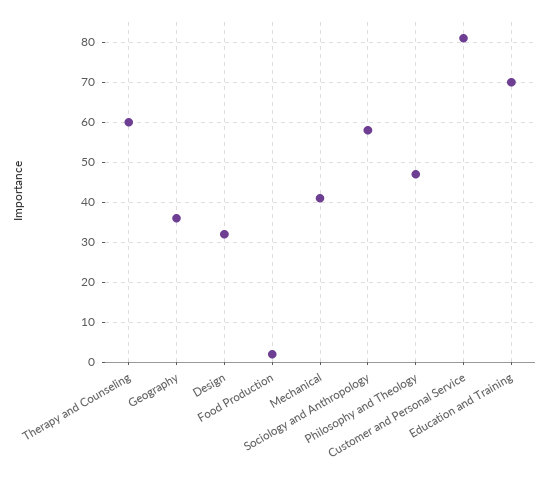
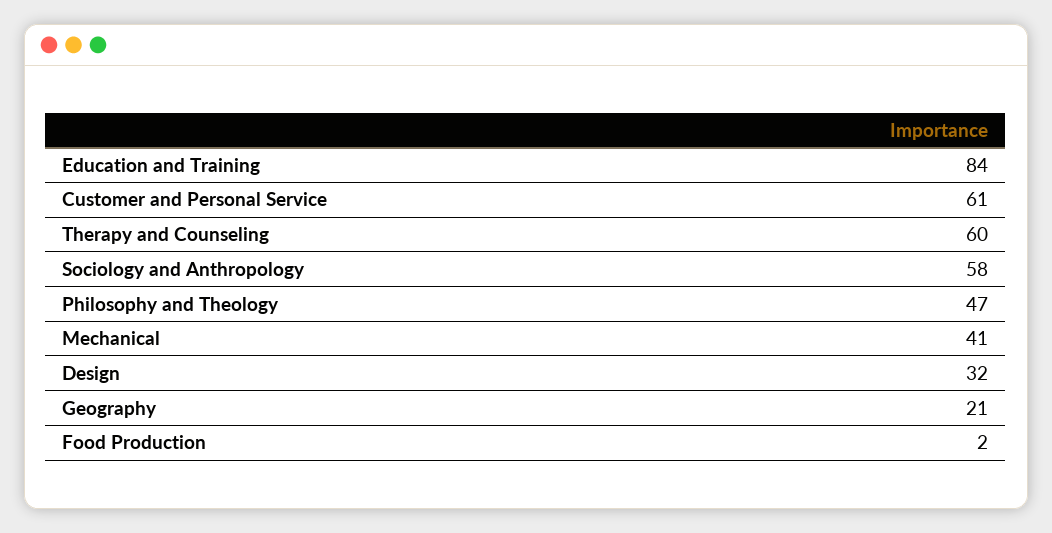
  {
    "Therapy and Counseling": 60,
-   "Geography": 35,
+   "Geography": 21,
    "Design": 32,
    "Food Production": 2,
    "Mechanical": 41,
    "Sociology and Anthropology": 58,
    "Philosophy and Theology": 47,
-   "Customer and Personal Service": 80,
+   "Customer and Personal Service": 61,
-   "Education and Training": 70
+   "Education and Training": 84
  }

